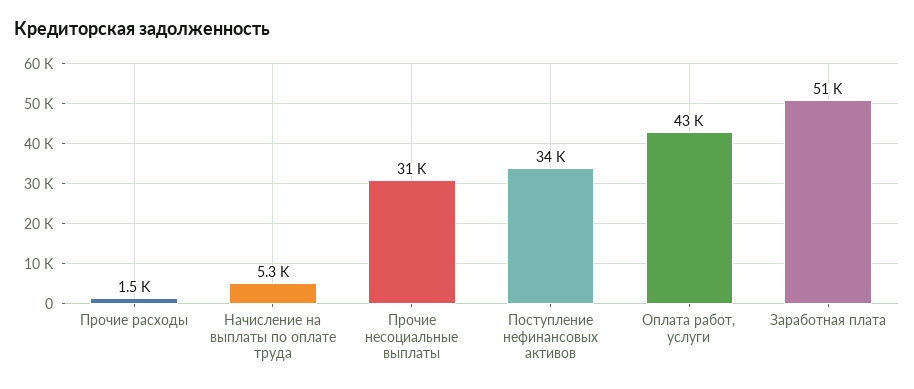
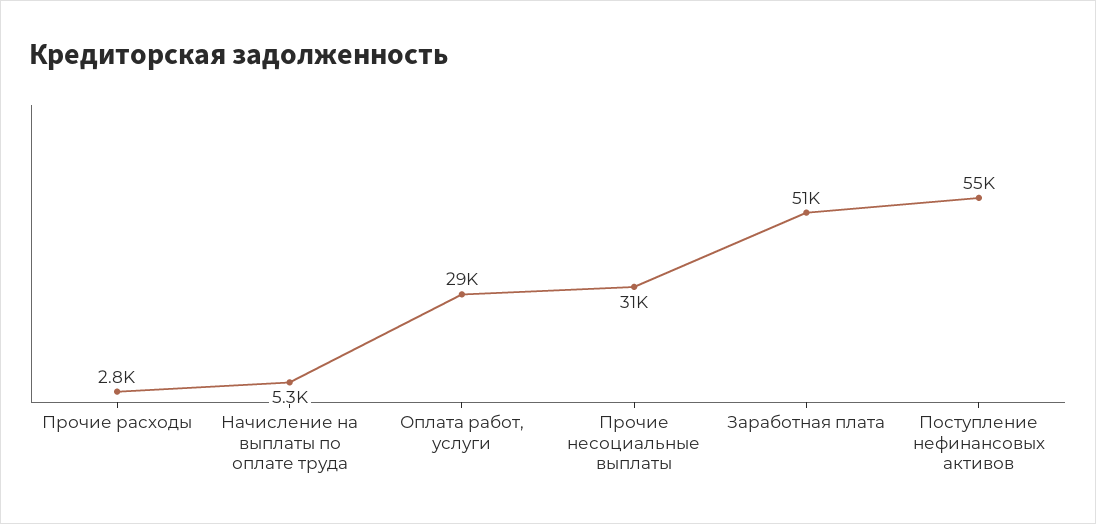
  {
-   "Прочие расходы": 1500,
+   "Прочие расходы": 2800,
    "Начисление на выплаты по оплате труда": 5300,
    "Прочие несоциальные выплаты": 31000,
-   "Поступление нефинансовых активов": 34000,
+   "Поступление нефинансовых активов": 55000,
-   "Оплата работ, услуги": 43000,
+   "Оплата работ, услуги": 29000,
    "Заработная плата": 51000
  }

